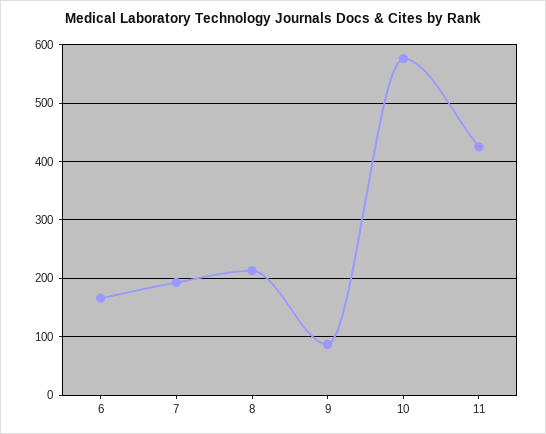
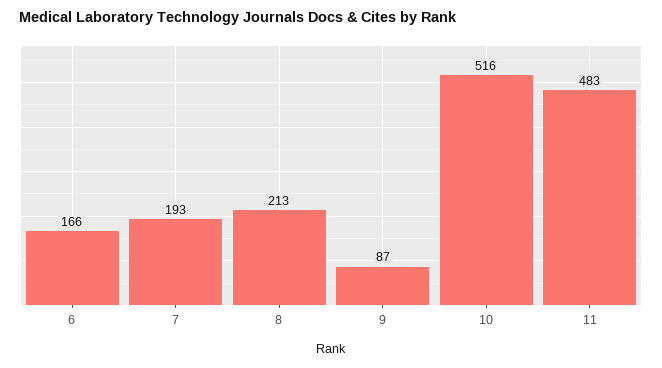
  {
    "6": 166,
    "7": 193,
    "8": 213,
    "9": 87,
-   "10": 580,
+   "10": 516,
-   "11": 420
+   "11": 483
  }

